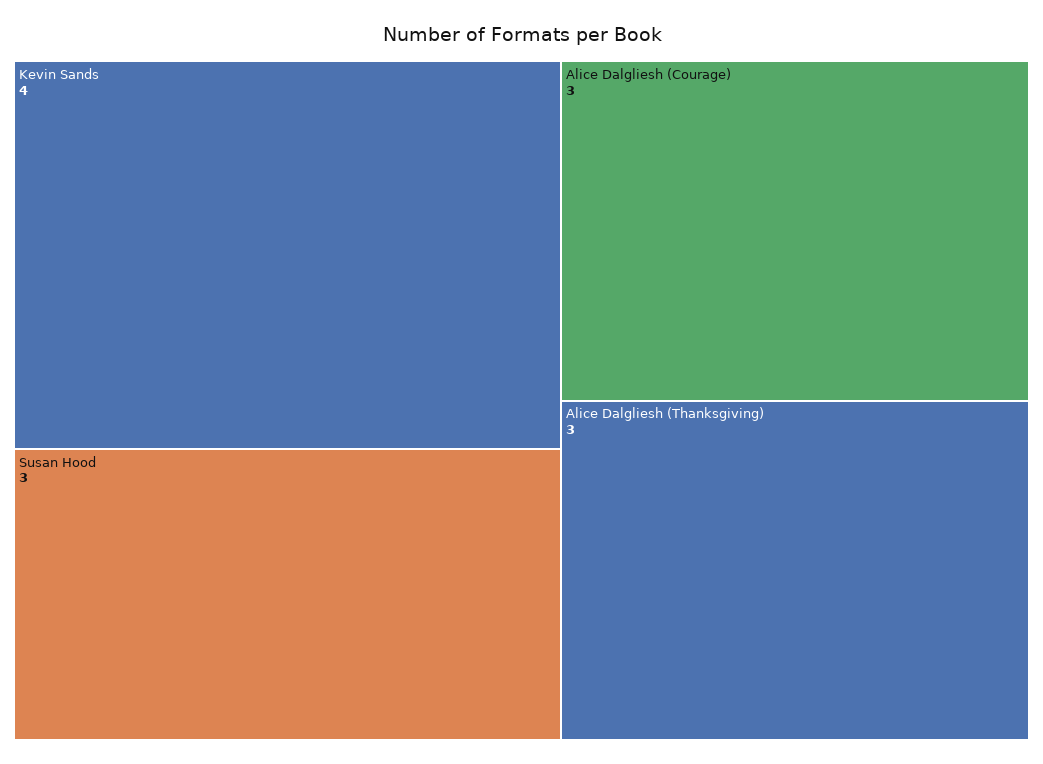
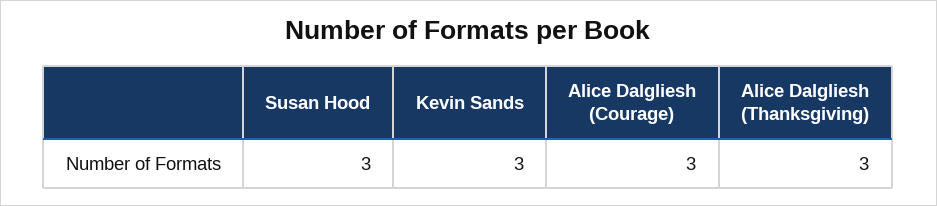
  {
-   "Kevin Sands": 4,
+   "Kevin Sands": 3,
    "Susan Hood": 3,
    "Alice Dalgliesh (Courage)": 3,
    "Alice Dalgliesh (Thanksgiving)": 3
  }

